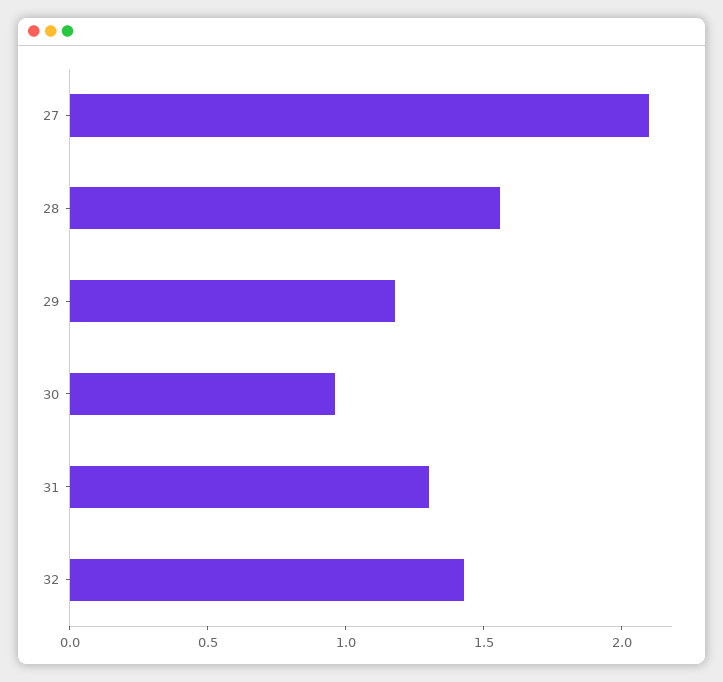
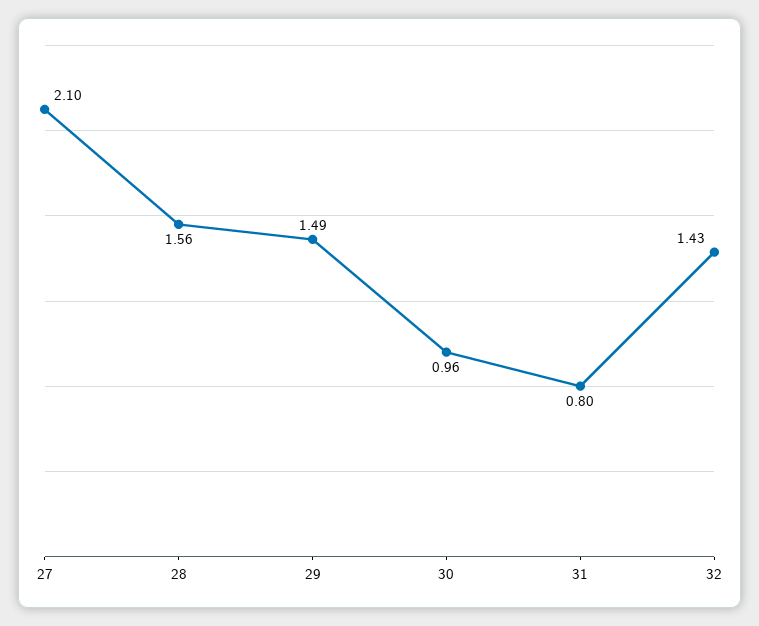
  {
    "27": 2.1,
    "28": 1.56,
-   "29": 1.2,
+   "29": 1.49,
    "30": 0.96,
-   "31": 1.3,
+   "31": 0.8,
    "32": 1.43
  }

